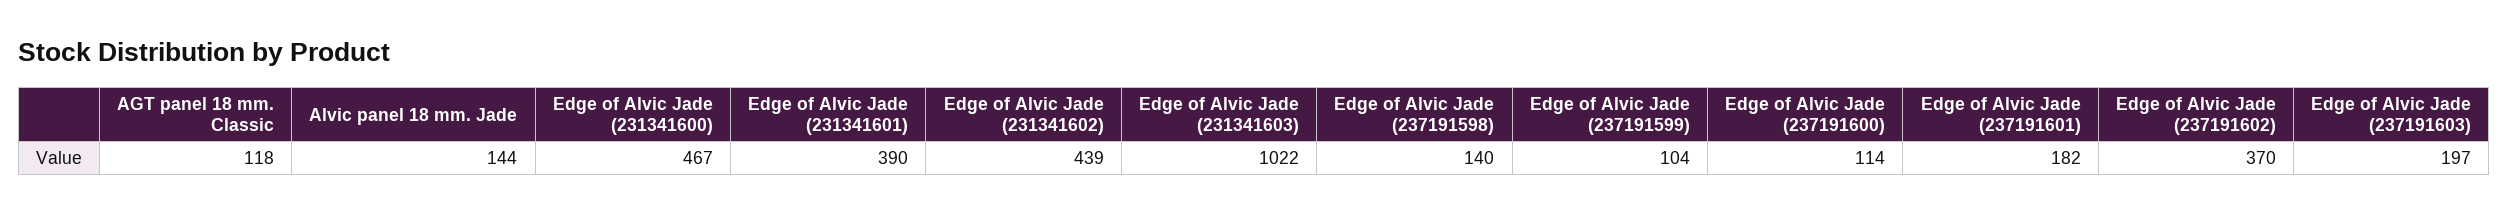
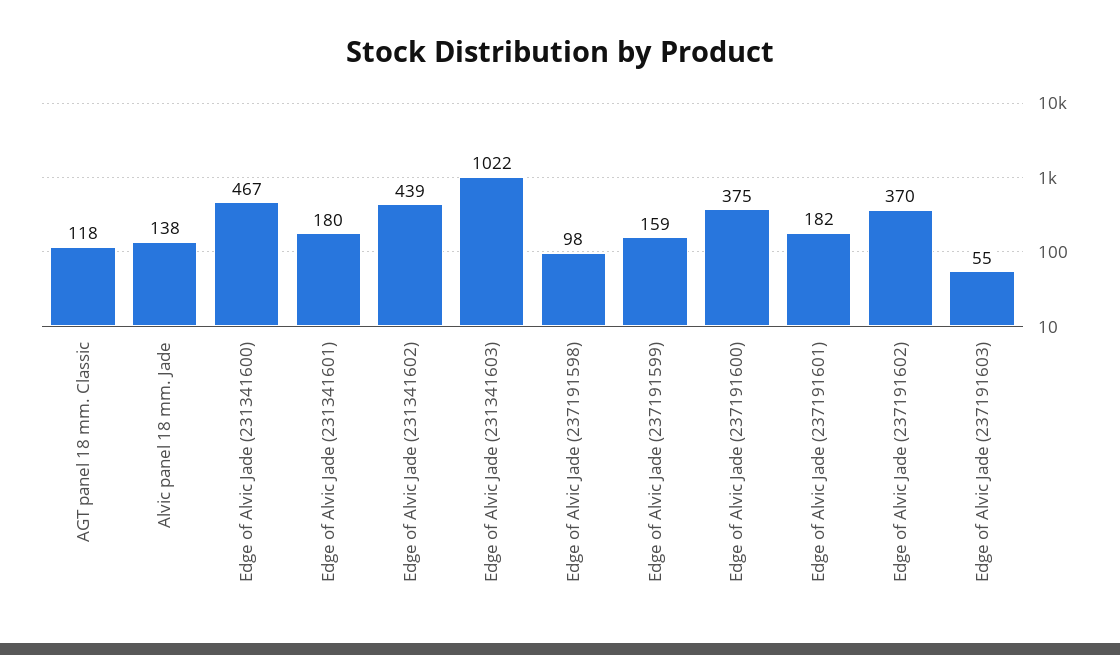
  {
    "AGT panel 18 mm. Classic": 118,
-   "Alvic panel 18 mm. Jade": 144,
+   "Alvic panel 18 mm. Jade": 138,
    "Edge of Alvic Jade (231341600)": 467,
-   "Edge of Alvic Jade (231341601)": 390,
+   "Edge of Alvic Jade (231341601)": 180,
    "Edge of Alvic Jade (231341602)": 439,
    "Edge of Alvic Jade (231341603)": 1022,
-   "Edge of Alvic Jade (237191598)": 140,
+   "Edge of Alvic Jade (237191598)": 98,
-   "Edge of Alvic Jade (237191599)": 104,
+   "Edge of Alvic Jade (237191599)": 159,
-   "Edge of Alvic Jade (237191600)": 114,
+   "Edge of Alvic Jade (237191600)": 375,
    "Edge of Alvic Jade (237191601)": 182,
    "Edge of Alvic Jade (237191602)": 370,
-   "Edge of Alvic Jade (237191603)": 197
+   "Edge of Alvic Jade (237191603)": 55
  }

